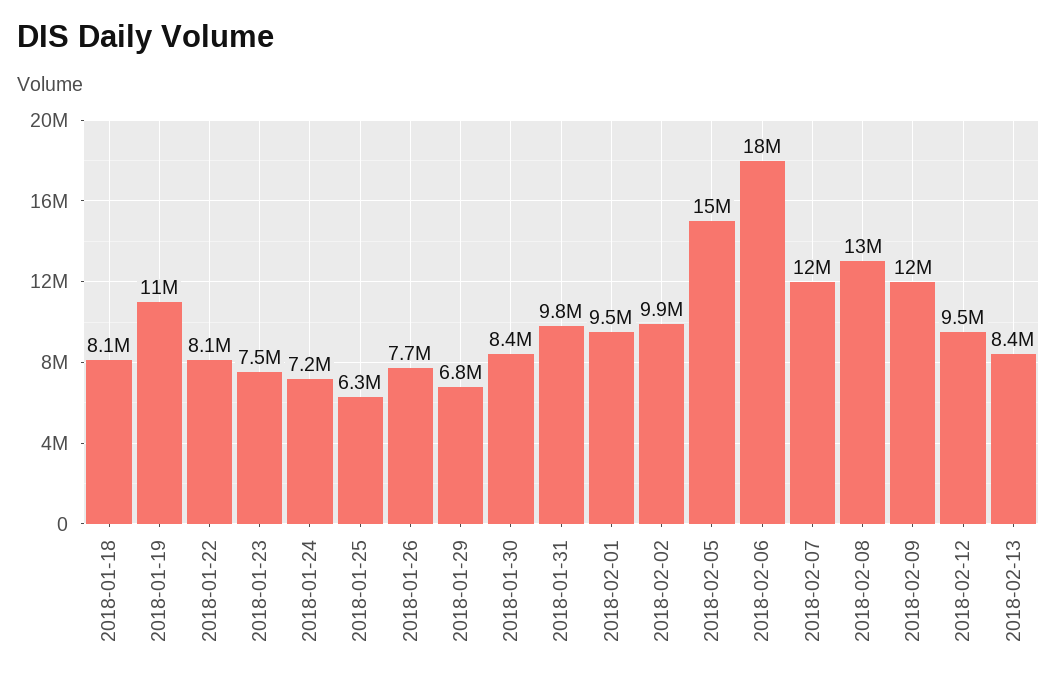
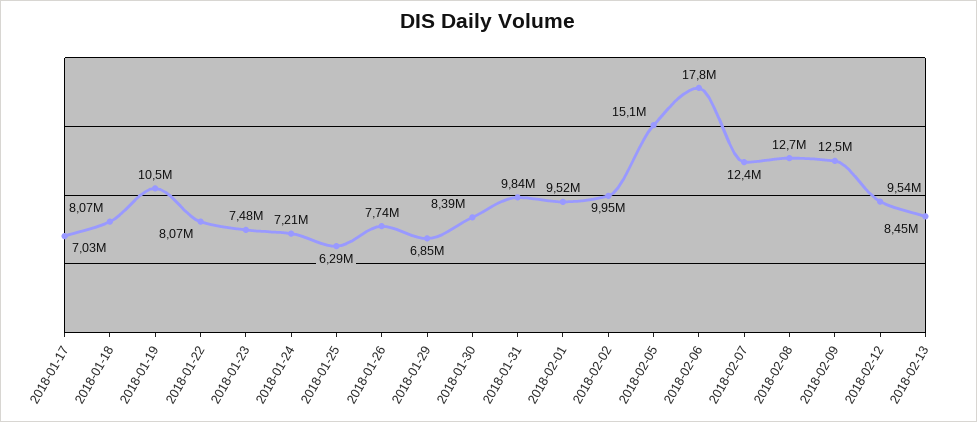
  {
    "2018-01-18": 8070000,
    "2018-01-19": 10500000,
    "2018-01-22": 8070000,
    "2018-01-23": 7480000,
    "2018-01-24": 7210000,
    "2018-01-25": 6290000,
    "2018-01-26": 7740000,
    "2018-01-29": 6850000,
    "2018-01-30": 8390000,
    "2018-01-31": 9840000,
    "2018-02-01": 9520000,
    "2018-02-02": 9950000,
    "2018-02-05": 15100000,
    "2018-02-06": 17800000,
    "2018-02-07": 12400000,
    "2018-02-08": 12700000,
    "2018-02-09": 12500000,
    "2018-02-12": 9540000,
-   "2018-02-13": 8450000
+   "2018-02-13": 8450000,
+   "2018-01-17": 7030000
  }

